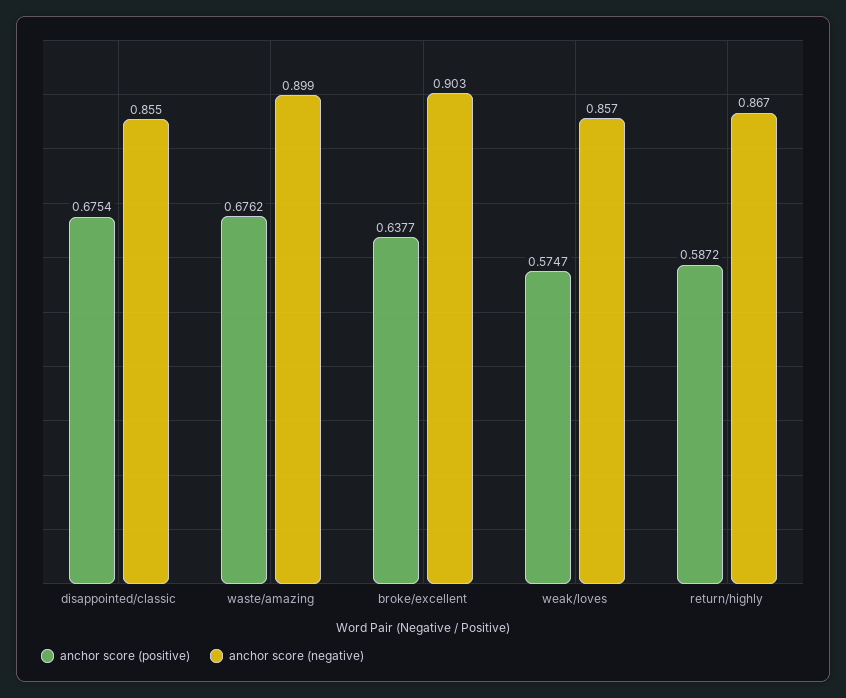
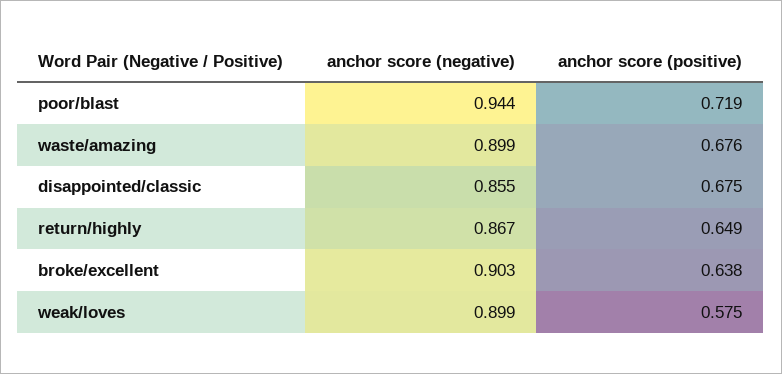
  {
    "anchor score (positive)": {
      "disappointed/classic": 0.6754,
      "waste/amazing": 0.6762,
      "broke/excellent": 0.6377,
      "weak/loves": 0.5747,
-     "return/highly": 0.5872
+     "return/highly": 0.649,
+     "poor/blast": 0.719
    },
    "anchor score (negative)": {
      "disappointed/classic": 0.855,
      "waste/amazing": 0.899,
      "broke/excellent": 0.903,
-     "weak/loves": 0.857,
+     "weak/loves": 0.899,
-     "return/highly": 0.867
+     "return/highly": 0.867,
+     "poor/blast": 0.944
    }
  }

